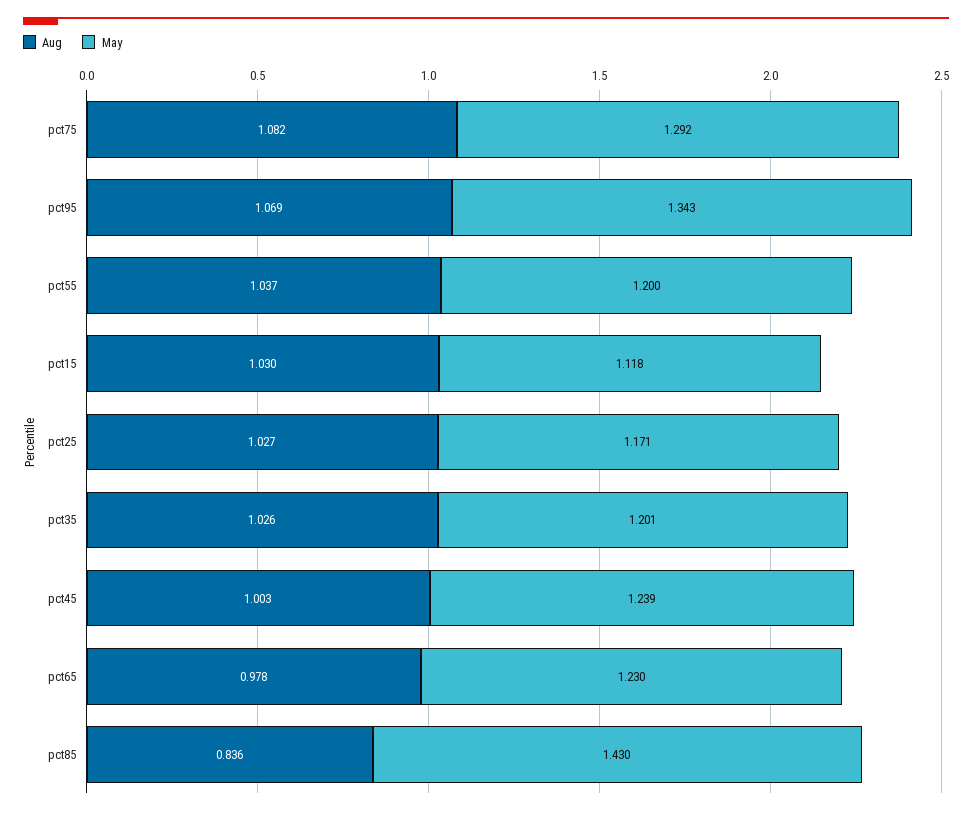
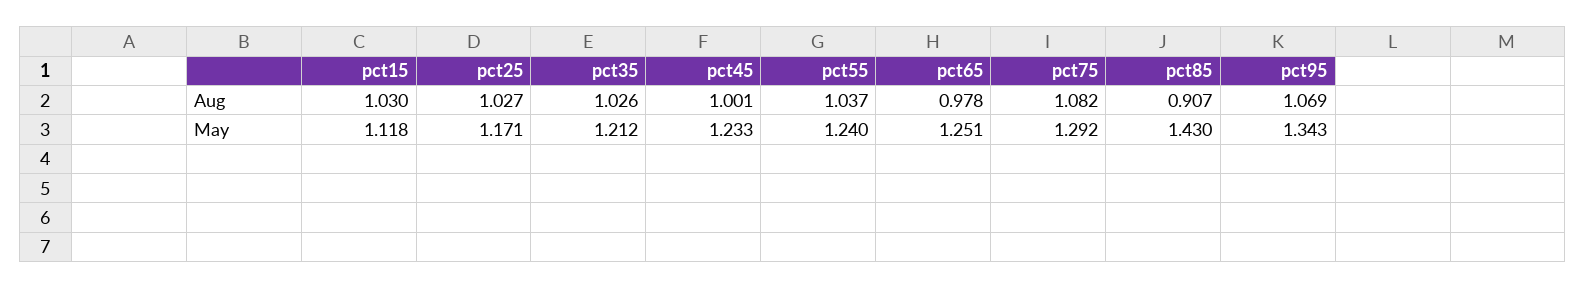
  {
    "Aug": {
      "pct75": 1.082,
      "pct95": 1.069,
      "pct55": 1.037,
      "pct15": 1.03,
      "pct25": 1.027,
      "pct35": 1.026,
-     "pct45": 1.003,
+     "pct45": 1.001,
      "pct65": 0.978,
-     "pct85": 0.836
+     "pct85": 0.907
    },
    "May": {
      "pct75": 1.292,
      "pct95": 1.343,
-     "pct55": 1.2,
+     "pct55": 1.24,
      "pct15": 1.118,
      "pct25": 1.171,
-     "pct35": 1.201,
+     "pct35": 1.212,
-     "pct45": 1.239,
+     "pct45": 1.233,
-     "pct65": 1.23,
+     "pct65": 1.251,
      "pct85": 1.43
    }
  }

